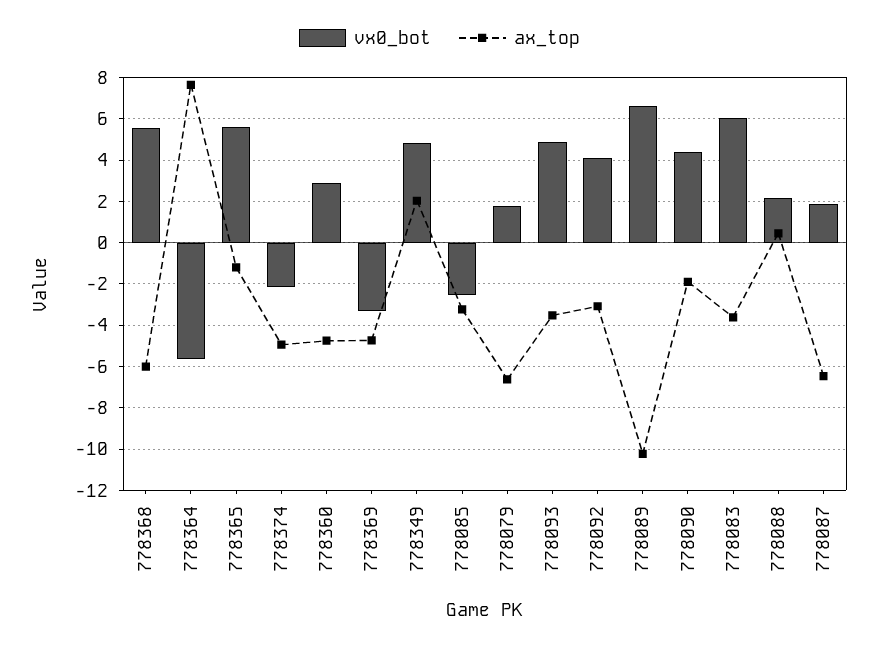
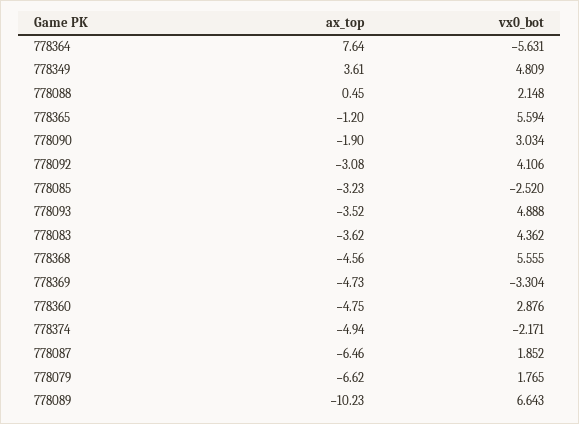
  {
    "vx0_bot": {
      "778368": 5.555,
      "778364": -5.631,
      "778365": 5.594,
      "778374": -2.171,
      "778360": 2.876,
      "778369": -3.304,
      "778349": 4.809,
      "778085": -2.52,
      "778079": 1.765,
      "778093": 4.888,
      "778092": 4.106,
      "778089": 6.643,
-     "778090": 4.5,
+     "778090": 3.034,
-     "778083": 6,
+     "778083": 4.362,
      "778088": 2.148,
      "778087": 1.852
    },
    "ax_top": {
-     "778368": -6,
+     "778368": -4.56,
      "778364": 7.64,
      "778365": -1.2,
      "778374": -4.94,
      "778360": -4.75,
      "778369": -4.73,
-     "778349": 2,
+     "778349": 3.61,
      "778085": -3.23,
      "778079": -6.62,
      "778093": -3.52,
      "778092": -3.08,
      "778089": -10.23,
      "778090": -1.9,
      "778083": -3.62,
      "778088": 0.45,
      "778087": -6.46
    }
  }

